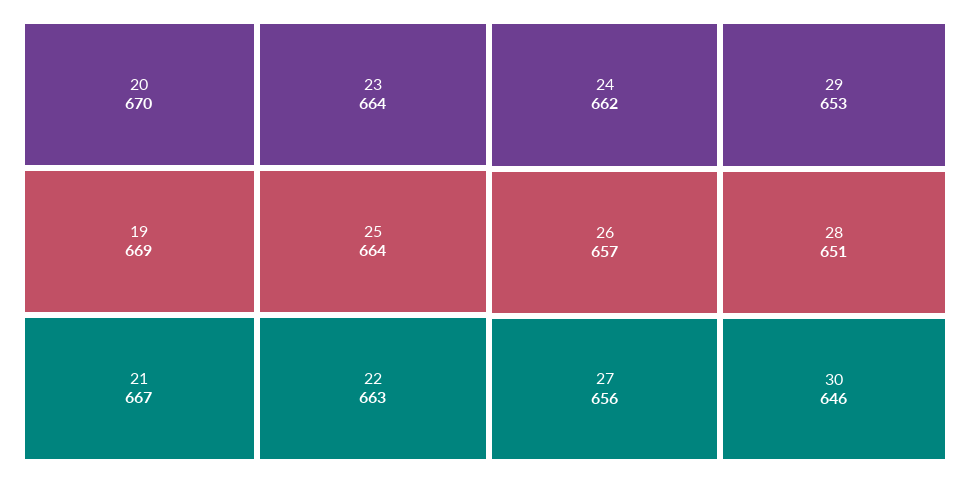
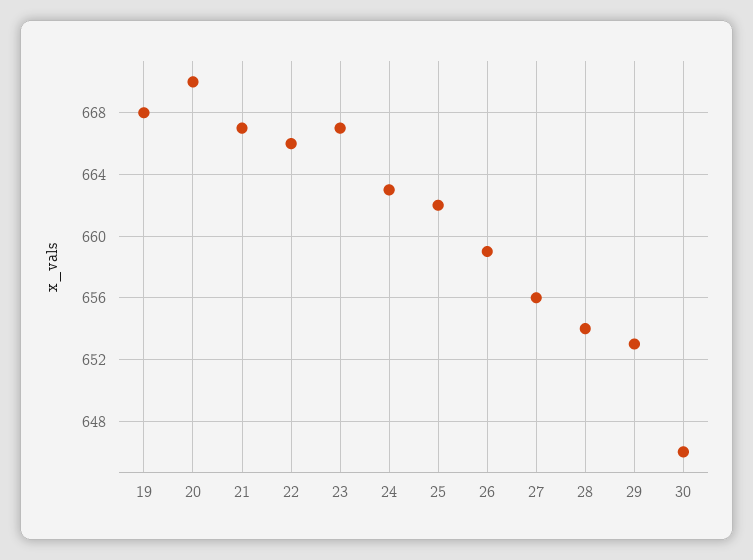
  {
    "20": 670,
-   "19": 669,
+   "19": 668,
    "21": 667,
-   "23": 664,
+   "23": 667,
-   "25": 664,
+   "25": 662,
-   "22": 663,
+   "22": 666,
-   "24": 662,
+   "24": 663,
-   "26": 657,
+   "26": 659,
    "27": 656,
    "29": 653,
-   "28": 651,
+   "28": 654,
    "30": 646
  }

